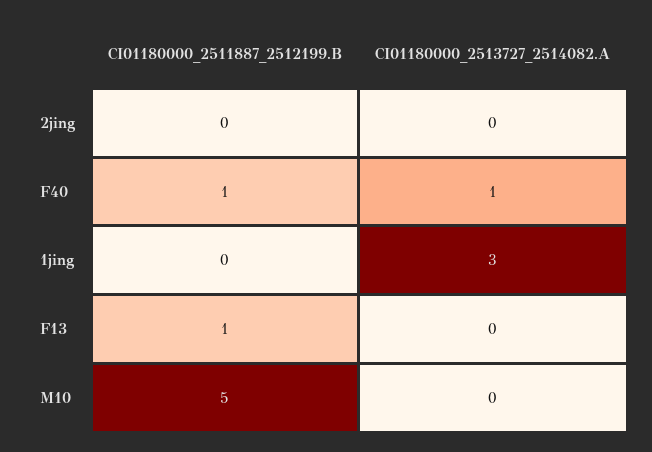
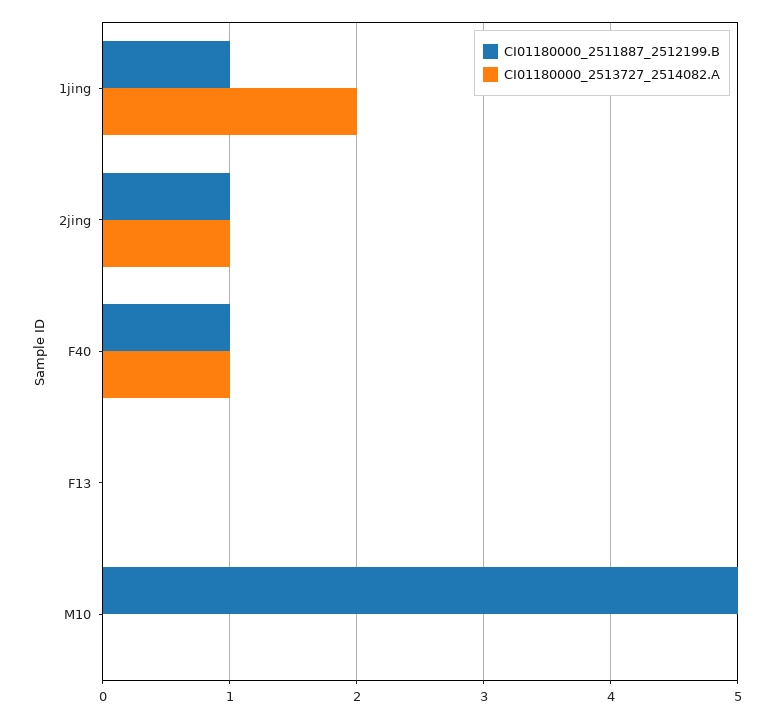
  {
    "CI01180000_2511887_2512199.B": {
-     "2jing": 0,
+     "2jing": 1,
      "F40": 1,
-     "1jing": 0,
+     "1jing": 1,
-     "F13": 1,
+     "F13": 0,
      "M10": 5
    },
    "CI01180000_2513727_2514082.A": {
-     "2jing": 0,
+     "2jing": 1,
      "F40": 1,
-     "1jing": 3,
+     "1jing": 2,
      "F13": 0,
      "M10": 0
    }
  }

